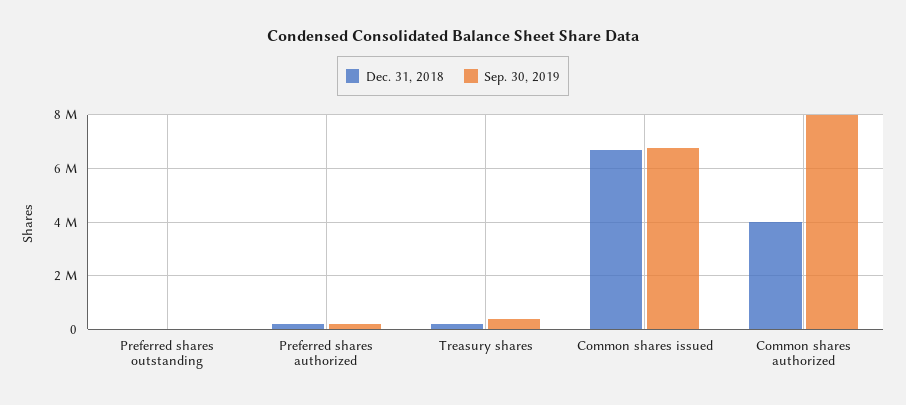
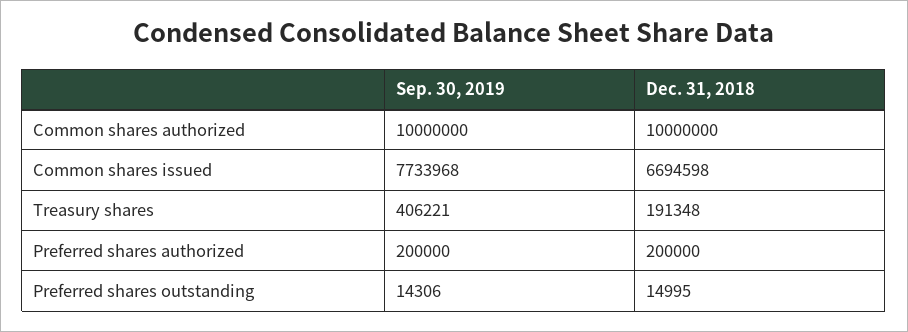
  {
    "Dec. 31, 2018": {
      "Preferred shares outstanding": 14995,
      "Preferred shares authorized": 200000,
      "Treasury shares": 191348,
      "Common shares issued": 6694598,
-     "Common shares authorized": 4000000
+     "Common shares authorized": 10000000
    },
    "Sep. 30, 2019": {
      "Preferred shares outstanding": 14306,
      "Preferred shares authorized": 200000,
      "Treasury shares": 406221,
-     "Common shares issued": 6750000,
+     "Common shares issued": 7733968,
-     "Common shares authorized": 8000000
+     "Common shares authorized": 10000000
    }
  }

